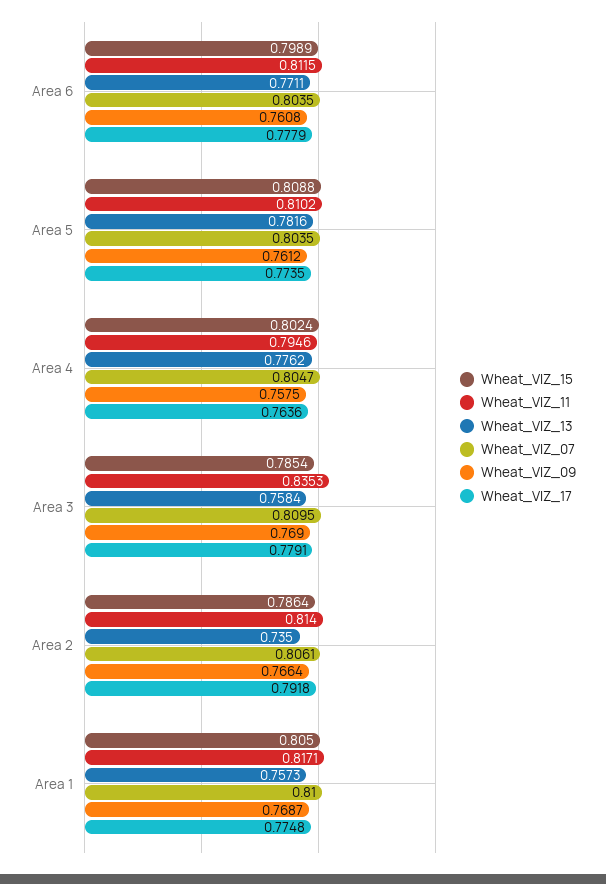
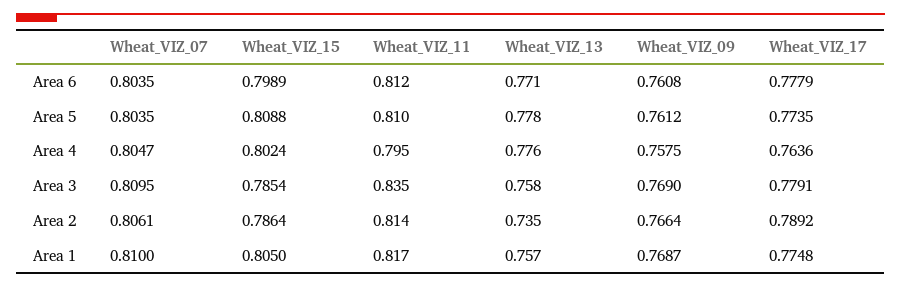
  {
    "Wheat_VIZ_15": {
      "Area 6": 0.7989,
      "Area 5": 0.8088,
      "Area 4": 0.8024,
      "Area 3": 0.7854,
      "Area 2": 0.7864,
      "Area 1": 0.805
    },
    "Wheat_VIZ_11": {
      "Area 6": 0.8115,
      "Area 5": 0.8102,
      "Area 4": 0.7946,
      "Area 3": 0.8353,
      "Area 2": 0.814,
      "Area 1": 0.8171
    },
    "Wheat_VIZ_13": {
      "Area 6": 0.7711,
-     "Area 5": 0.7816,
+     "Area 5": 0.778,
      "Area 4": 0.7762,
      "Area 3": 0.7584,
      "Area 2": 0.735,
      "Area 1": 0.7573
    },
    "Wheat_VIZ_07": {
      "Area 6": 0.8035,
      "Area 5": 0.8035,
      "Area 4": 0.8047,
      "Area 3": 0.8095,
      "Area 2": 0.8061,
      "Area 1": 0.81
    },
    "Wheat_VIZ_09": {
      "Area 6": 0.7608,
      "Area 5": 0.7612,
      "Area 4": 0.7575,
      "Area 3": 0.769,
      "Area 2": 0.7664,
      "Area 1": 0.7687
    },
    "Wheat_VIZ_17": {
      "Area 6": 0.7779,
      "Area 5": 0.7735,
      "Area 4": 0.7636,
      "Area 3": 0.7791,
-     "Area 2": 0.7918,
+     "Area 2": 0.7892,
      "Area 1": 0.7748
    }
  }

